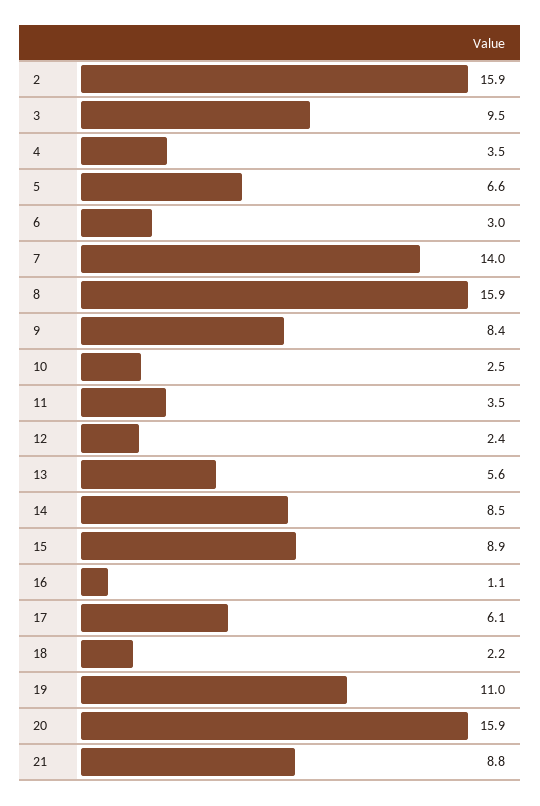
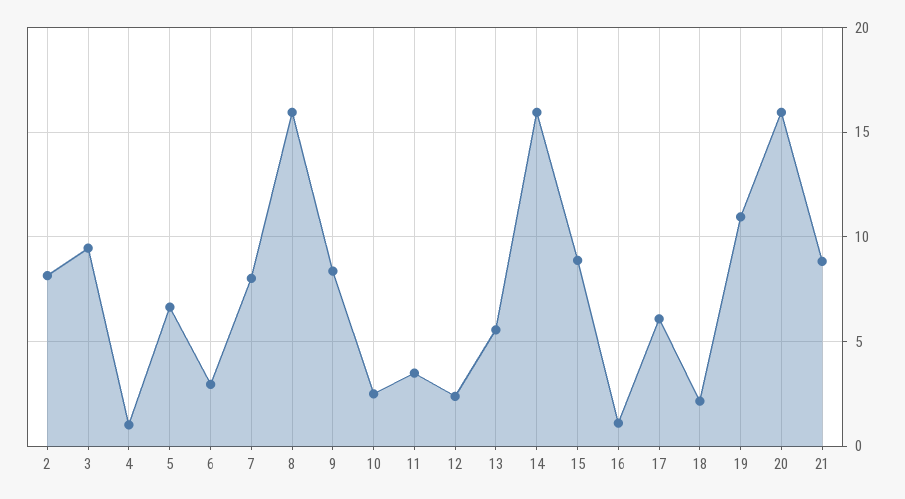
  {
-   "2": 15.9,
+   "2": 8,
    "3": 9.5,
-   "4": 3.5,
+   "4": 1,
    "5": 6.6,
    "6": 3,
-   "7": 14,
+   "7": 8,
    "8": 15.9,
    "9": 8.4,
    "10": 2.5,
    "11": 3.5,
    "12": 2.4,
    "13": 5.6,
-   "14": 8.5,
+   "14": 16,
    "15": 8.9,
    "16": 1.1,
    "17": 6.1,
    "18": 2.2,
    "19": 11,
    "20": 15.9,
    "21": 8.8
  }

